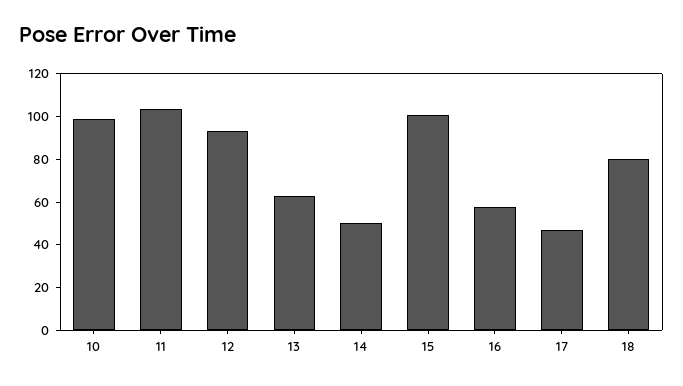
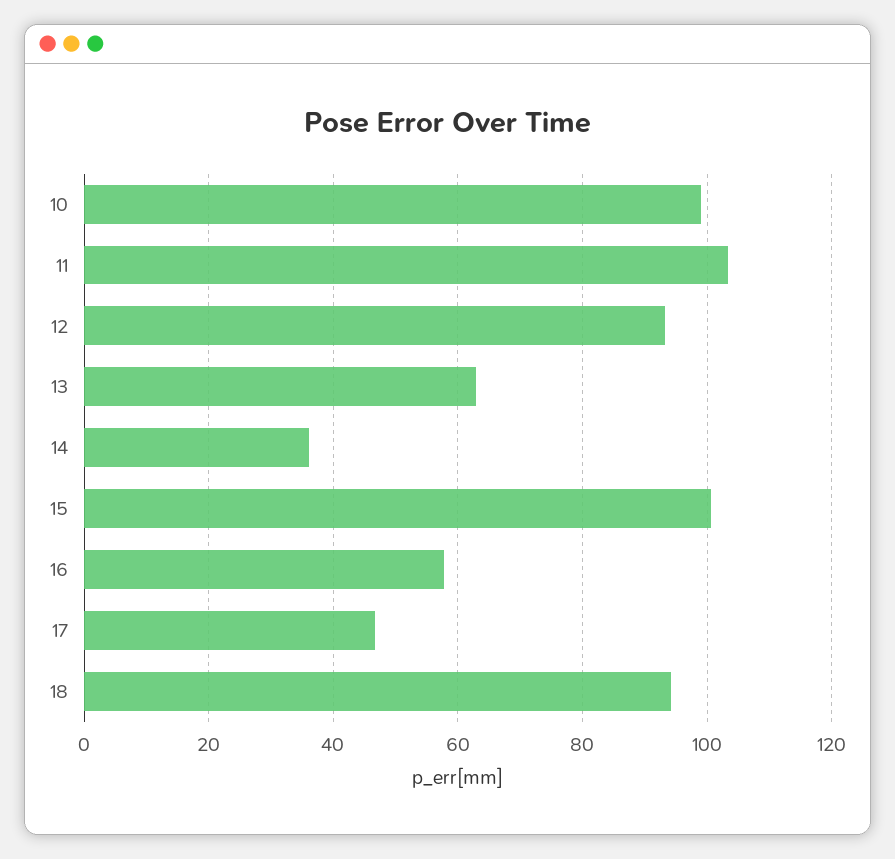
  {
    "10": 100,
    "11": 104,
    "12": 94,
    "13": 62,
-   "14": 50,
+   "14": 36,
    "15": 100,
    "16": 58,
    "17": 46,
-   "18": 80
+   "18": 94
  }

